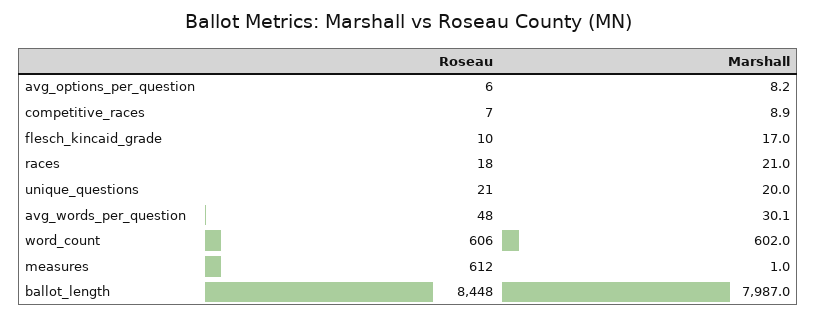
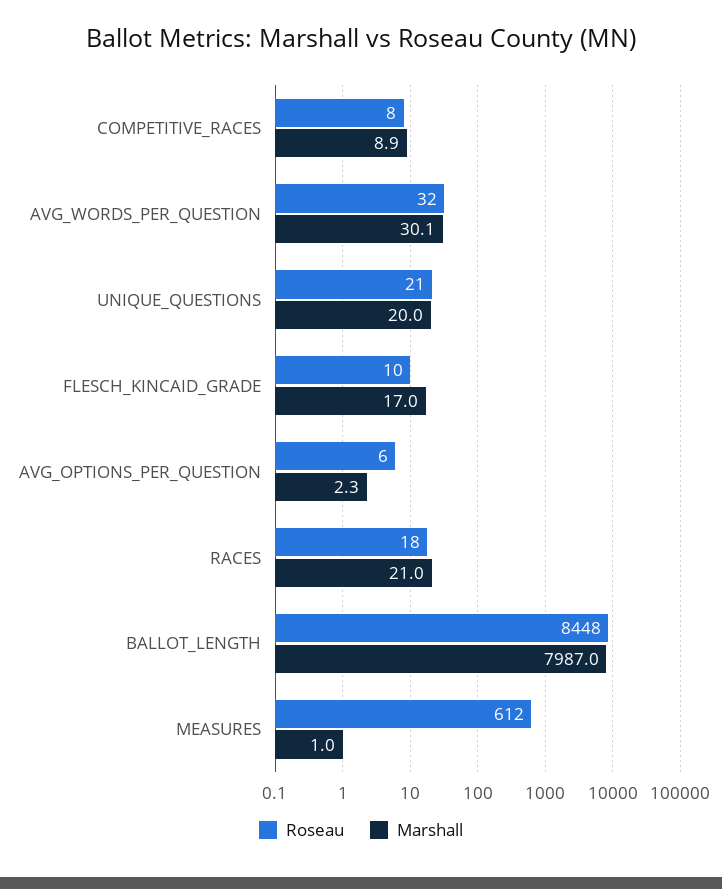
  {
    "Roseau": {
      "avg_options_per_question": 6,
-     "competitive_races": 7,
+     "competitive_races": 8,
      "flesch_kincaid_grade": 10,
      "races": 18,
      "unique_questions": 21,
-     "avg_words_per_question": 48,
+     "avg_words_per_question": 32,
-     "word_count": 606,
      "measures": 612,
      "ballot_length": 8448
    },
    "Marshall": {
-     "avg_options_per_question": 8.2,
+     "avg_options_per_question": 2.3,
      "competitive_races": 8.9,
      "flesch_kincaid_grade": 17,
      "races": 21,
      "unique_questions": 20,
      "avg_words_per_question": 30.1,
-     "word_count": 602,
      "measures": 1,
      "ballot_length": 7987
    }
  }

